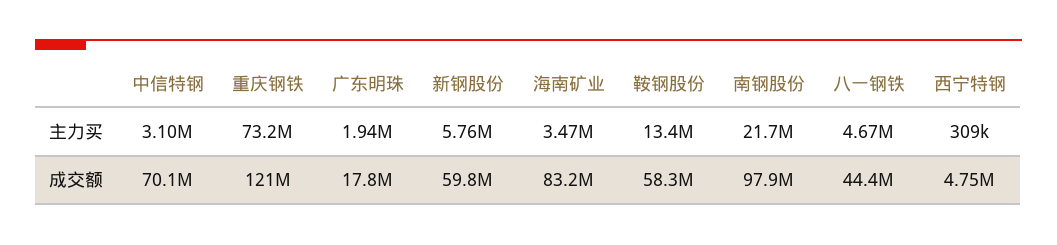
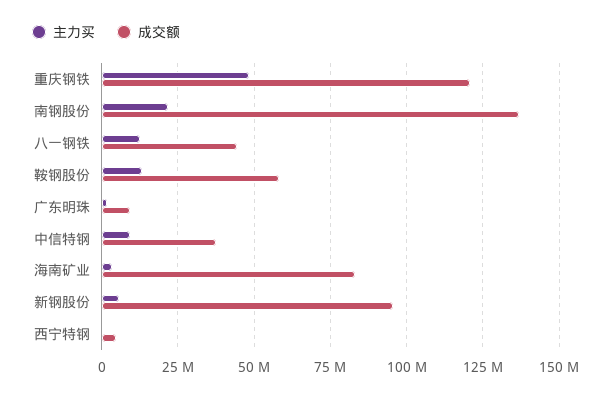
  {
    "主力买": {
-     "中信特钢": 3100000,
+     "中信特钢": 10000000,
-     "重庆钢铁": 73200000,
+     "重庆钢铁": 47500000,
      "广东明珠": 1940000,
      "新钢股份": 5760000,
      "海南矿业": 3470000,
      "鞍钢股份": 13400000,
      "南钢股份": 21700000,
-     "八一钢铁": 4670000,
+     "八一钢铁": 12500000,
      "西宁特钢": 309000
    },
    "成交额": {
-     "中信特钢": 70100000,
+     "中信特钢": 37500000,
      "重庆钢铁": 121000000,
-     "广东明珠": 17800000,
+     "广东明珠": 10000000,
-     "新钢股份": 59800000,
+     "新钢股份": 95000000,
      "海南矿业": 83200000,
      "鞍钢股份": 58300000,
-     "南钢股份": 97900000,
+     "南钢股份": 137500000,
      "八一钢铁": 44400000,
      "西宁特钢": 4750000
    }
  }

